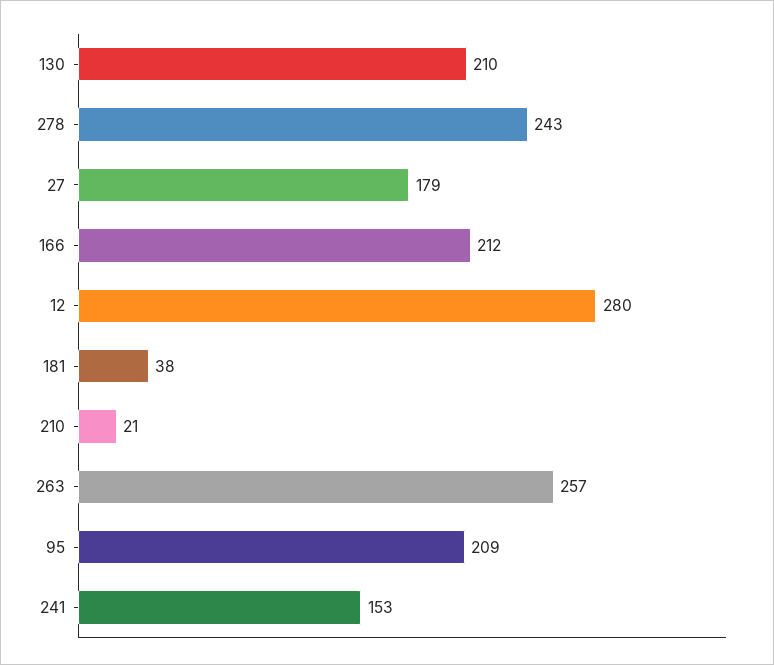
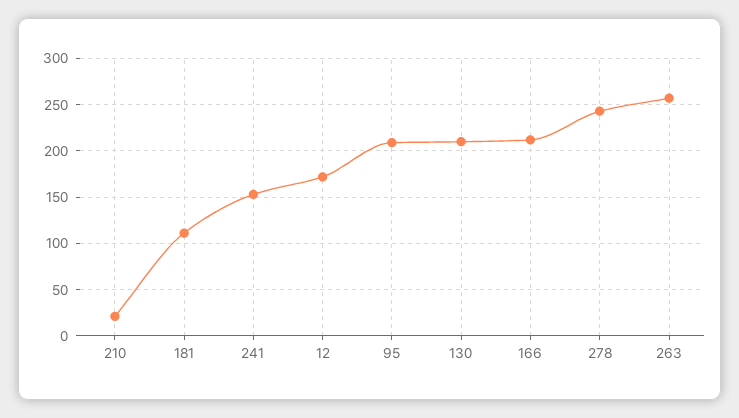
  {
    "130": 210,
    "278": 243,
-   "27": 179,
    "166": 212,
-   "12": 280,
+   "12": 170,
-   "181": 38,
+   "181": 110,
    "210": 21,
    "263": 257,
    "95": 209,
    "241": 153
  }

